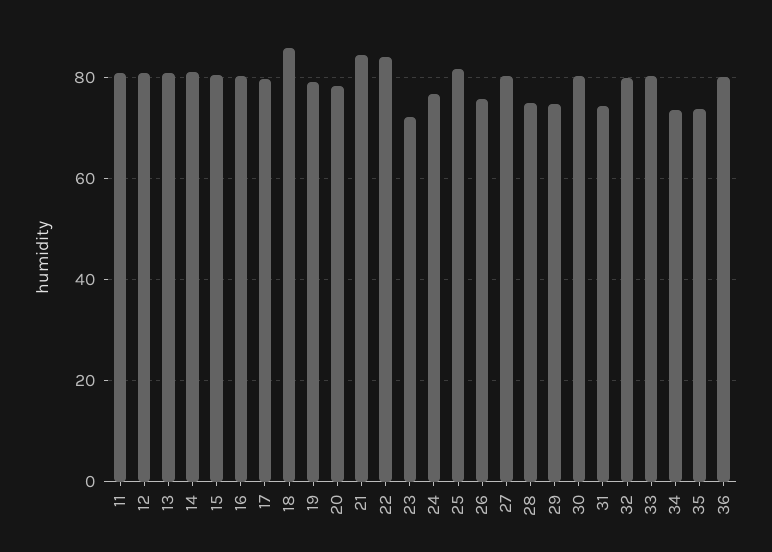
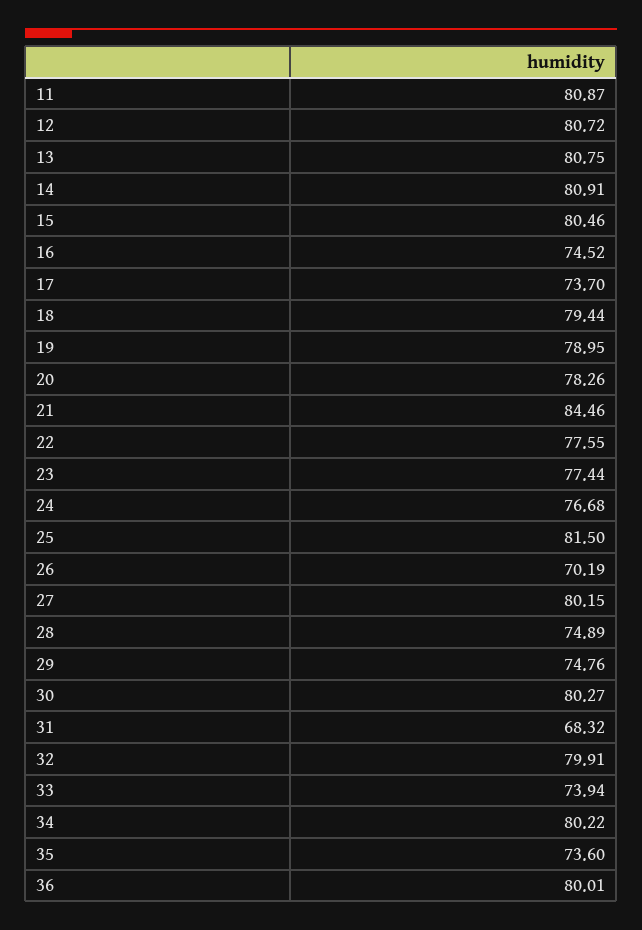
  {
    "11": 80.87,
    "12": 80.72,
    "13": 80.75,
    "14": 80.91,
    "15": 80.46,
-   "16": 80,
+   "16": 74.52,
-   "17": 80,
+   "17": 73.7,
-   "18": 86,
+   "18": 79.44,
    "19": 78.95,
    "20": 78.26,
    "21": 84.46,
-   "22": 84,
+   "22": 77.55,
-   "23": 72,
+   "23": 77.44,
    "24": 76.68,
    "25": 81.5,
-   "26": 76,
+   "26": 70.19,
    "27": 80.15,
    "28": 74.89,
    "29": 74.76,
    "30": 80.27,
-   "31": 74,
+   "31": 68.32,
    "32": 79.91,
-   "33": 80,
+   "33": 73.94,
-   "34": 74,
+   "34": 80.22,
    "35": 73.6,
    "36": 80.01
  }

